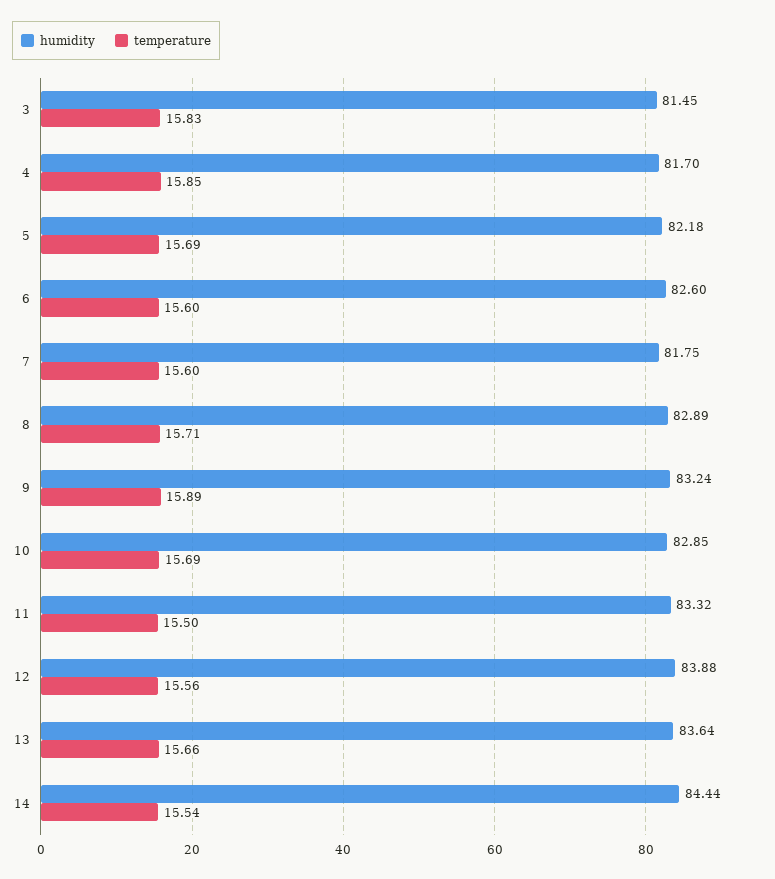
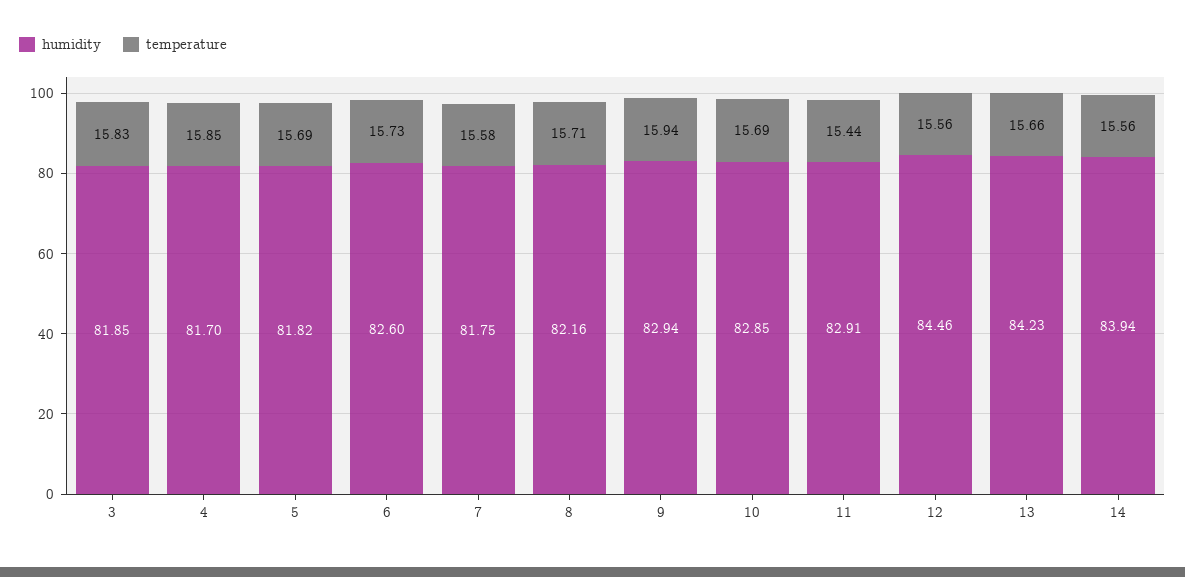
  {
    "humidity": {
-     "3": 81.45,
+     "3": 81.85,
      "4": 81.7,
-     "5": 82.18,
+     "5": 81.82,
      "6": 82.6,
      "7": 81.75,
-     "8": 82.89,
+     "8": 82.16,
-     "9": 83.24,
+     "9": 82.94,
      "10": 82.85,
-     "11": 83.32,
+     "11": 82.91,
-     "12": 83.88,
+     "12": 84.46,
-     "13": 83.64,
+     "13": 84.23,
-     "14": 84.44
+     "14": 83.94
    },
    "temperature": {
      "3": 15.83,
      "4": 15.85,
      "5": 15.69,
-     "6": 15.6,
+     "6": 15.73,
-     "7": 15.6,
+     "7": 15.58,
      "8": 15.71,
-     "9": 15.89,
+     "9": 15.94,
      "10": 15.69,
-     "11": 15.5,
+     "11": 15.44,
      "12": 15.56,
      "13": 15.66,
-     "14": 15.54
+     "14": 15.56
    }
  }

